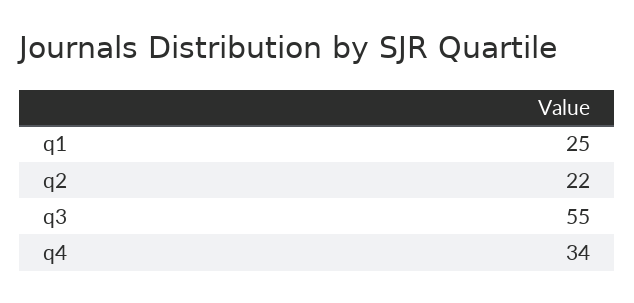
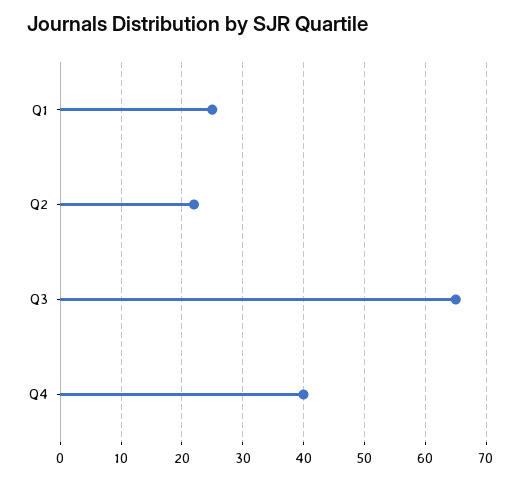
  {
    "q1": 25,
    "q2": 22,
-   "q3": 55,
+   "q3": 65,
-   "q4": 34
+   "q4": 40
  }

